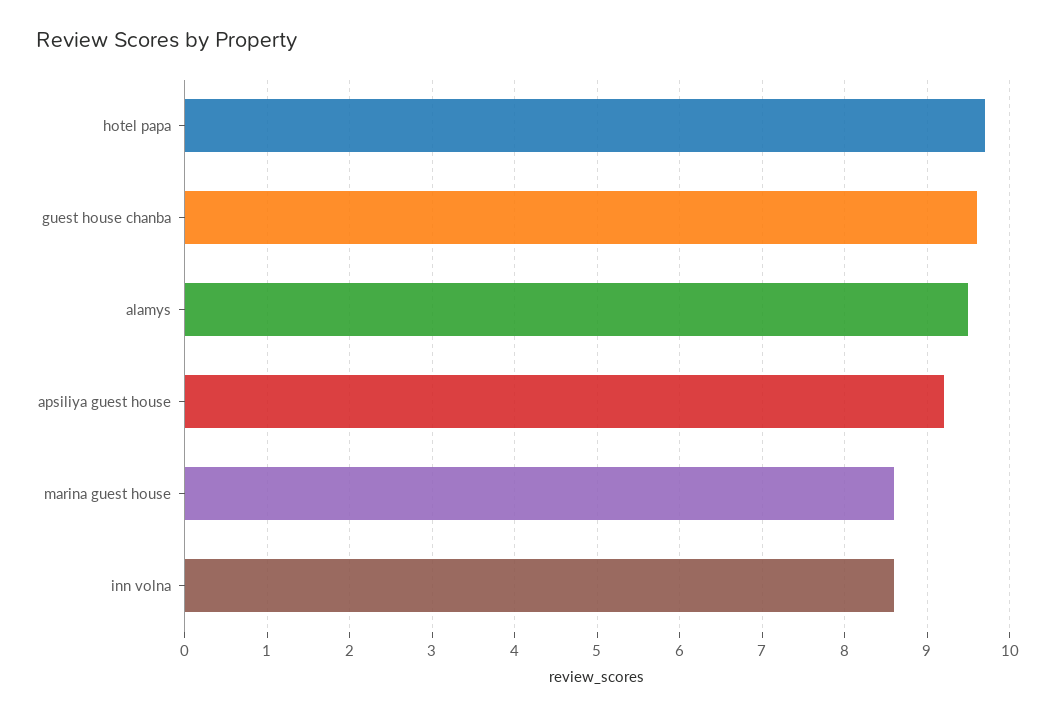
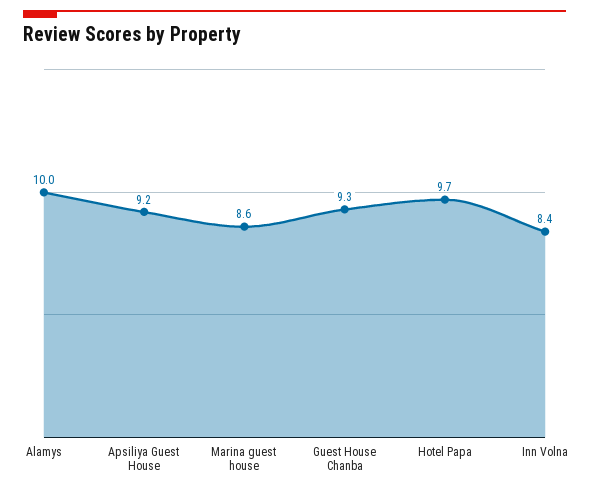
  {
    "hotel papa": 9.7,
-   "guest house chanba": 9.6,
+   "guest house chanba": 9.3,
-   "alamys": 9.5,
+   "alamys": 10,
    "apsiliya guest house": 9.2,
    "marina guest house": 8.6,
-   "inn volna": 8.6
+   "inn volna": 8.4
  }

